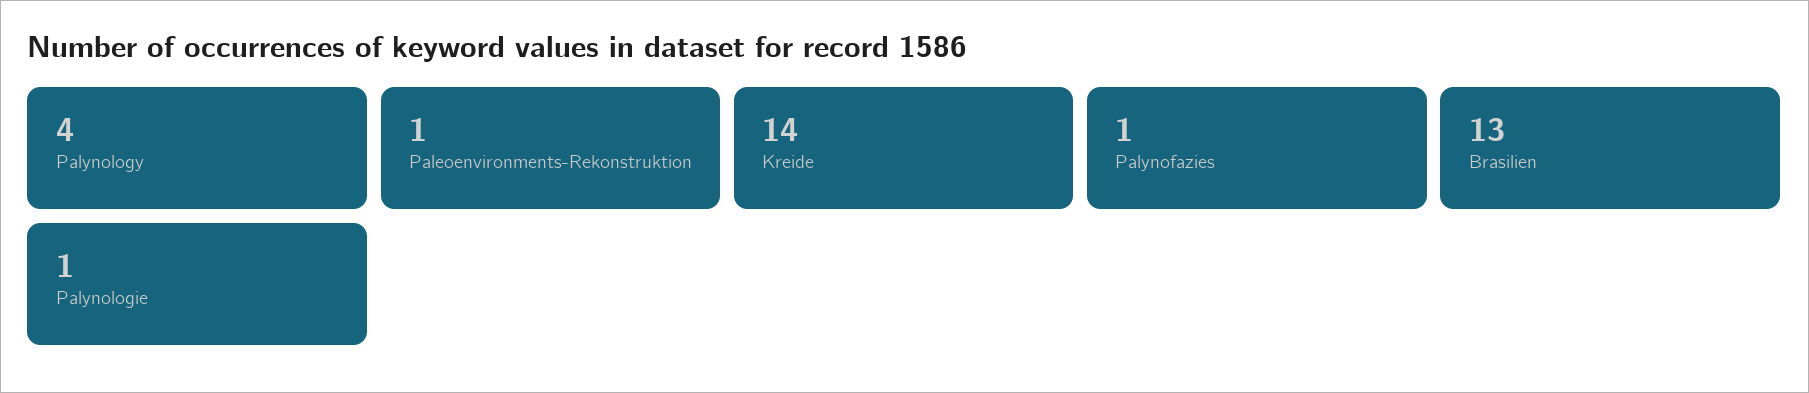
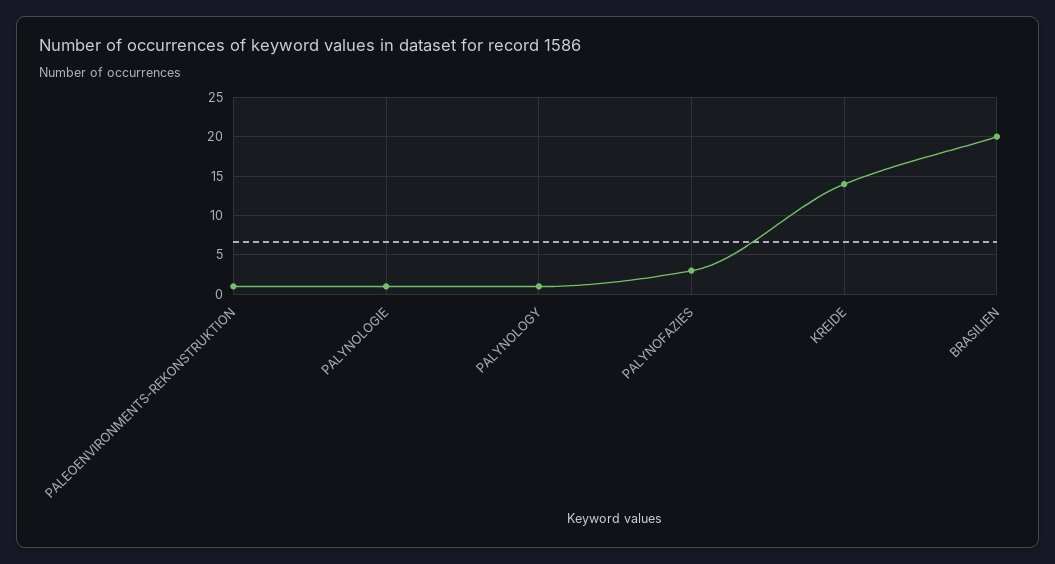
  {
-   "Palynology": 4,
+   "Palynology": 1,
    "Paleoenvironments-Rekonstruktion": 1,
    "Kreide": 14,
-   "Palynofazies": 1,
+   "Palynofazies": 3,
-   "Brasilien": 13,
+   "Brasilien": 20,
    "Palynologie": 1
  }

